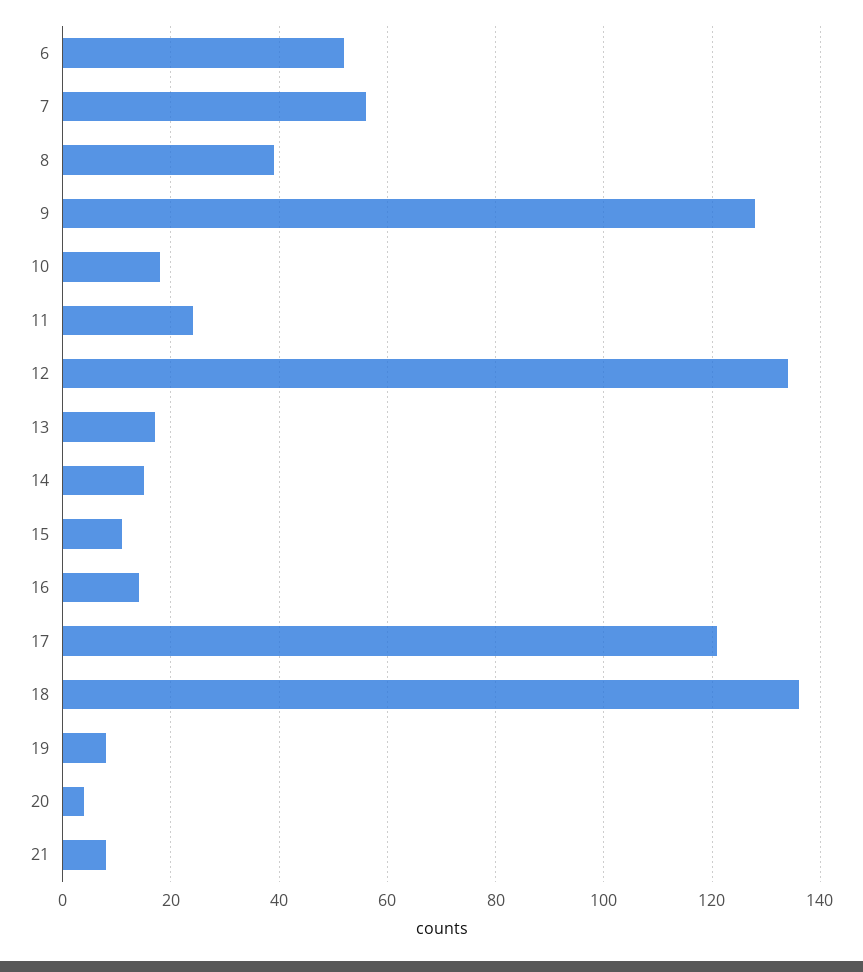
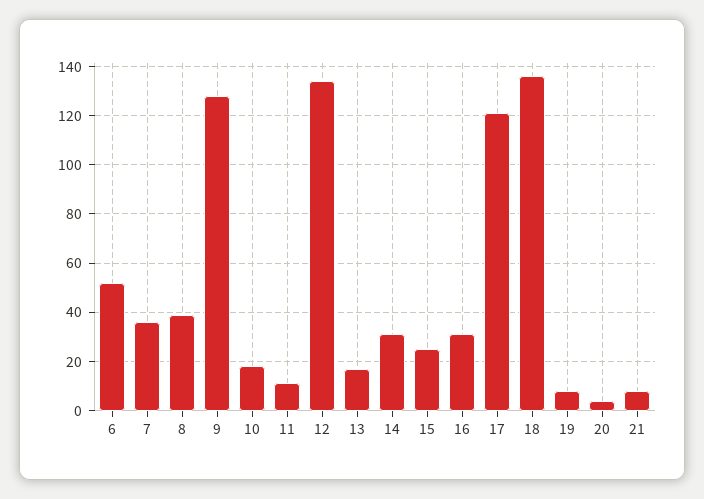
  {
    "6": 50,
-   "7": 55,
+   "7": 35,
    "8": 40,
    "9": 130,
    "10": 20,
-   "11": 25,
+   "11": 10,
    "12": 135,
    "13": 15,
-   "14": 15,
+   "14": 30,
-   "15": 10,
+   "15": 25,
-   "16": 15,
+   "16": 30,
    "17": 120,
    "18": 135,
    "19": 10,
    "20": 5,
    "21": 10
  }

